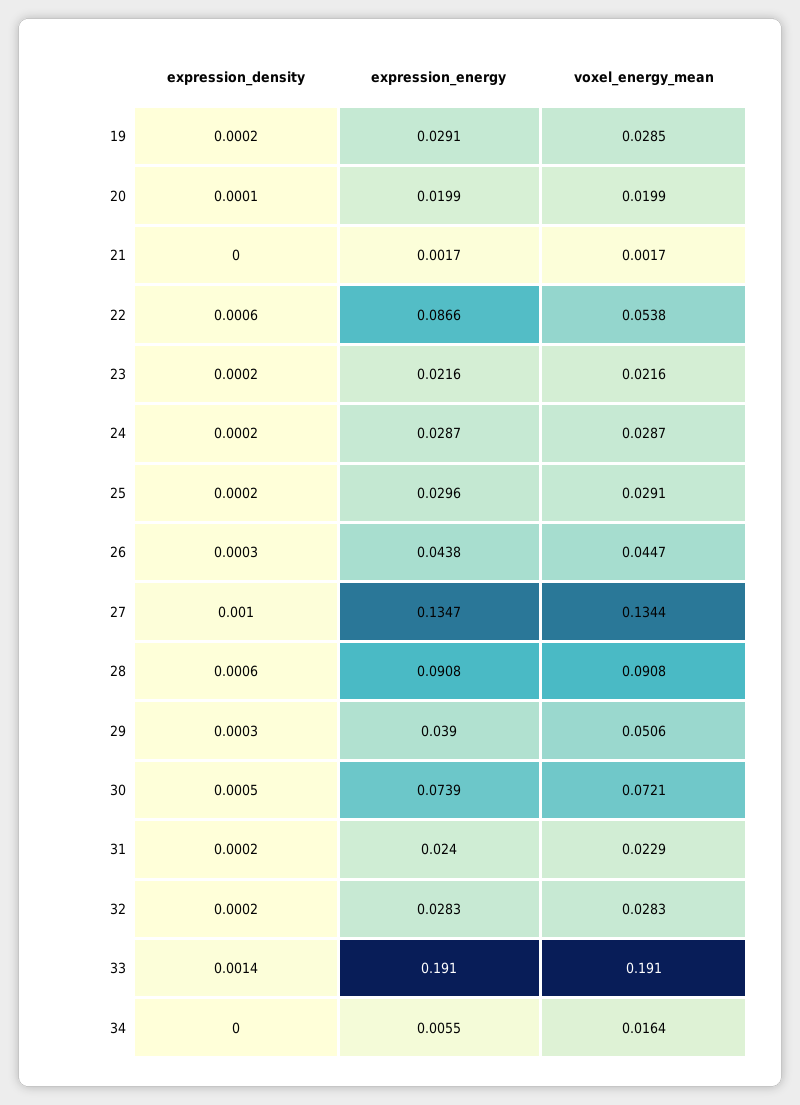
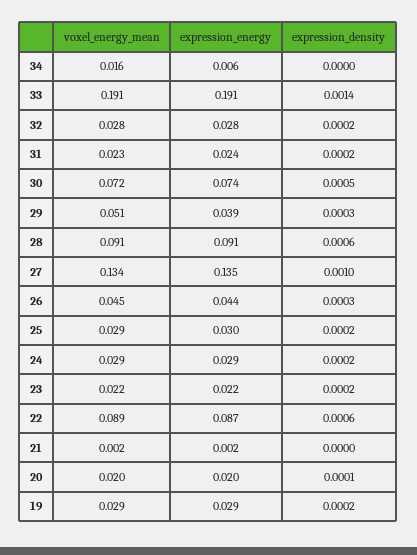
  {
    "expression_density": {
      "19": 0.0002,
      "20": 0.0001,
      "21": 0,
      "22": 0.0006,
      "23": 0.0002,
      "24": 0.0002,
      "25": 0.0002,
      "26": 0.0003,
      "27": 0.001,
      "28": 0.0006,
      "29": 0.0003,
      "30": 0.0005,
      "31": 0.0002,
      "32": 0.0002,
      "33": 0.0014,
      "34": 0
    },
    "expression_energy": {
      "19": 0.0291,
      "20": 0.0199,
      "21": 0.0017,
      "22": 0.0866,
      "23": 0.0216,
      "24": 0.0287,
      "25": 0.0296,
      "26": 0.0438,
      "27": 0.1347,
      "28": 0.0908,
      "29": 0.039,
      "30": 0.0739,
      "31": 0.024,
      "32": 0.0283,
      "33": 0.191,
      "34": 0.0055
    },
    "voxel_energy_mean": {
      "19": 0.0285,
      "20": 0.0199,
      "21": 0.0017,
-     "22": 0.0538,
+     "22": 0.089,
      "23": 0.0216,
      "24": 0.0287,
      "25": 0.0291,
      "26": 0.0447,
      "27": 0.1344,
      "28": 0.0908,
      "29": 0.0506,
      "30": 0.0721,
      "31": 0.0229,
      "32": 0.0283,
      "33": 0.191,
      "34": 0.0164
    }
  }

